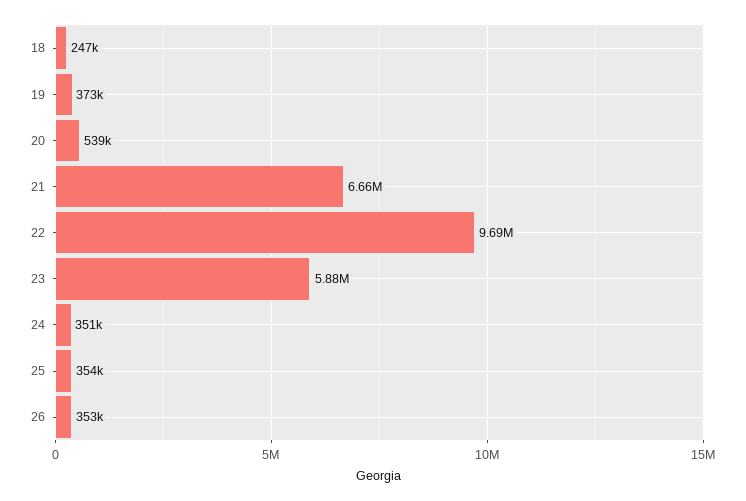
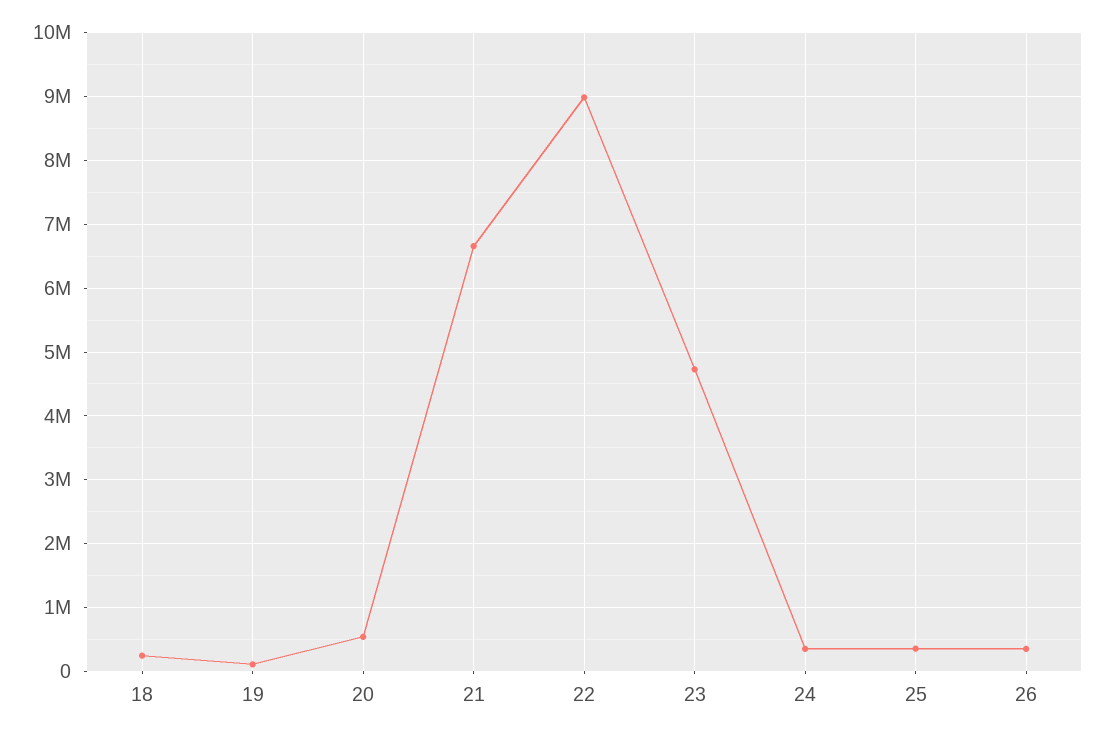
  {
    "18": 247000,
-   "19": 373000,
+   "19": 100000,
    "20": 539000,
    "21": 6660000,
-   "22": 9690000,
+   "22": 9000000,
-   "23": 5880000,
+   "23": 4700000,
    "24": 351000,
    "25": 354000,
    "26": 353000
  }

